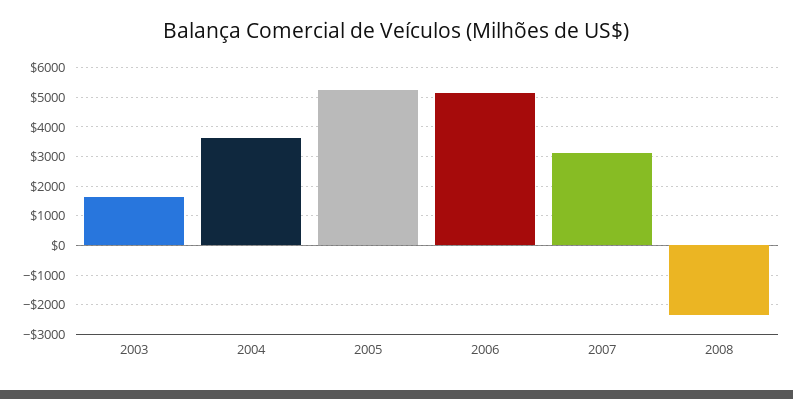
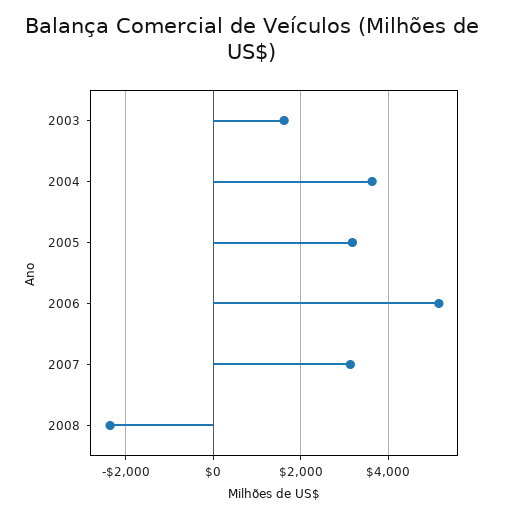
  {
    "2003": 1600,
    "2004": 3600,
-   "2005": 5250,
+   "2005": 3200,
    "2006": 5200,
    "2007": 3200,
    "2008": -2400
  }

